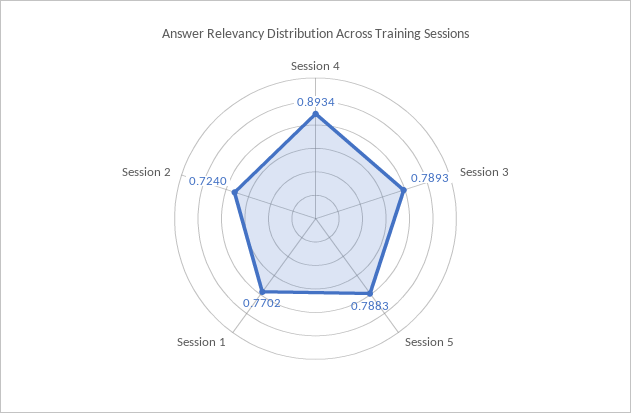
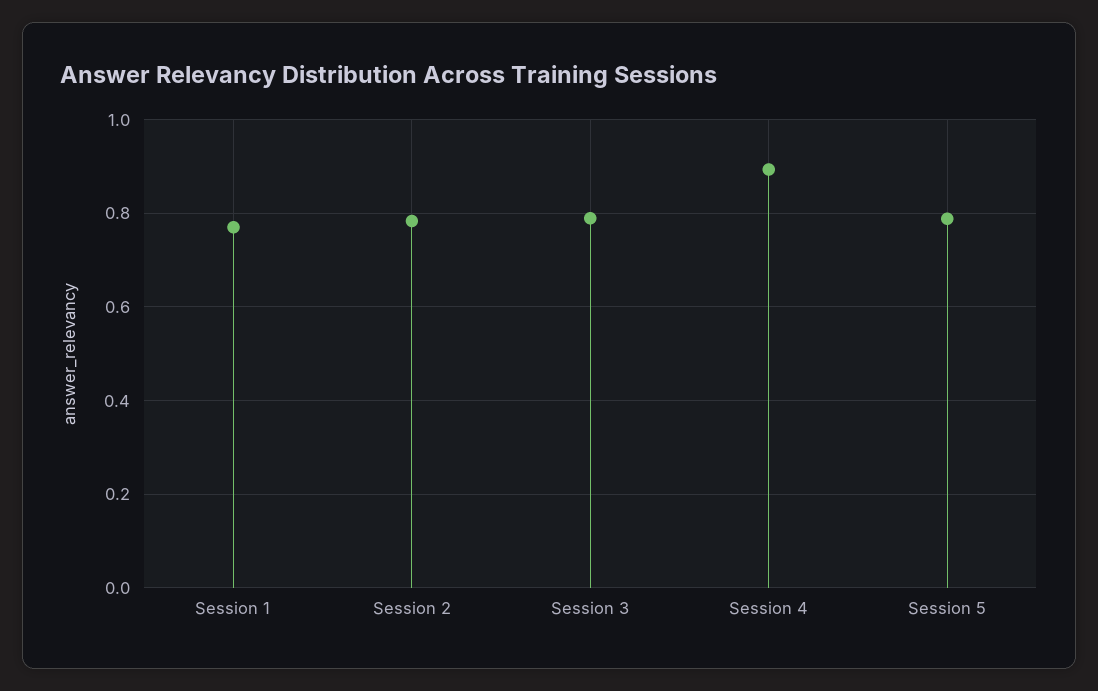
  {
    "Session 4": 0.8934,
    "Session 3": 0.7893,
    "Session 5": 0.7883,
    "Session 1": 0.7702,
-   "Session 2": 0.724
+   "Session 2": 0.78
  }

